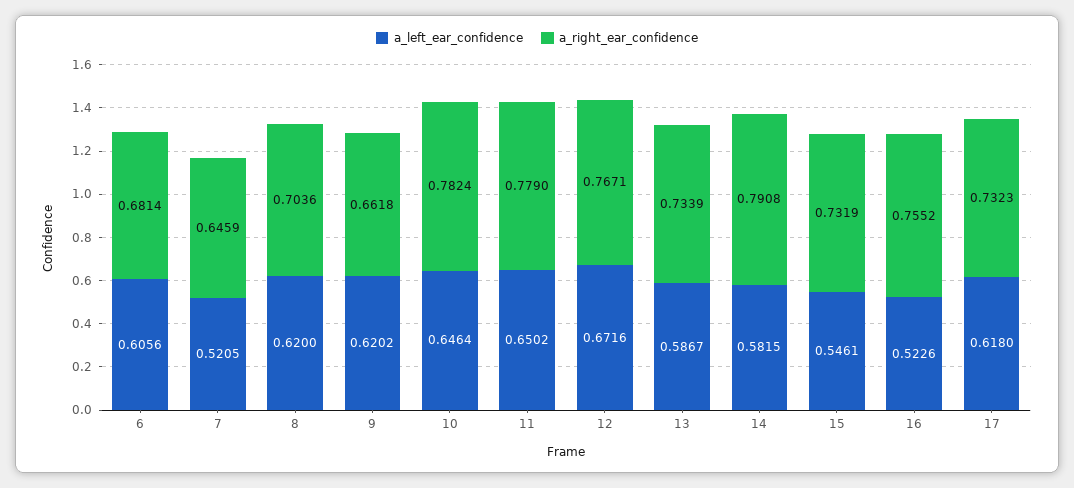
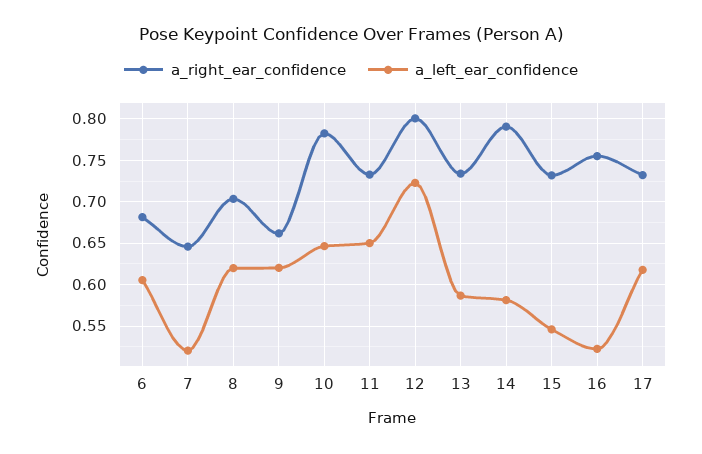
  {
    "a_left_ear_confidence": {
      "6": 0.6056,
      "7": 0.5205,
      "8": 0.62,
      "9": 0.6202,
      "10": 0.6464,
      "11": 0.6502,
-     "12": 0.6716,
+     "12": 0.72,
      "13": 0.5867,
      "14": 0.5815,
      "15": 0.5461,
      "16": 0.5226,
      "17": 0.618
    },
    "a_right_ear_confidence": {
      "6": 0.6814,
      "7": 0.6459,
      "8": 0.7036,
      "9": 0.6618,
      "10": 0.7824,
-     "11": 0.779,
+     "11": 0.73,
-     "12": 0.7671,
+     "12": 0.8,
      "13": 0.7339,
      "14": 0.7908,
      "15": 0.7319,
      "16": 0.7552,
      "17": 0.7323
    }
  }

